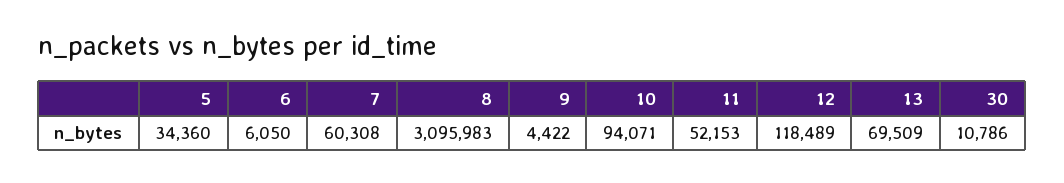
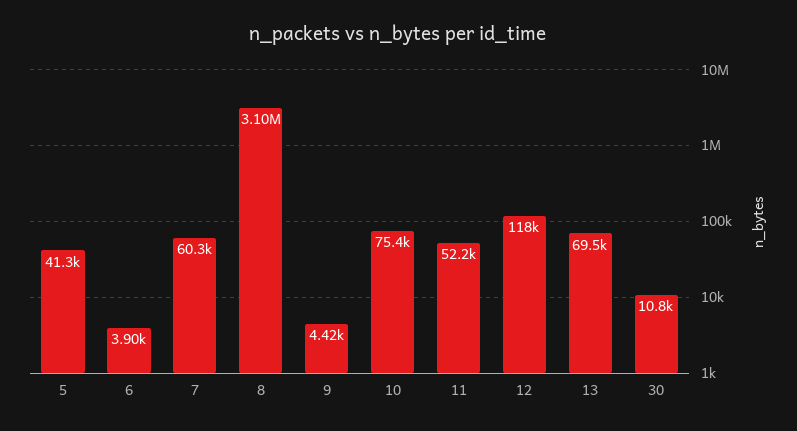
  {
-   "5": 34360,
+   "5": 41300,
-   "6": 6050,
+   "6": 3900,
    "7": 60308,
    "8": 3095983,
    "9": 4422,
-   "10": 94071,
+   "10": 75400,
    "11": 52153,
    "12": 118489,
    "13": 69509,
    "30": 10786
  }

